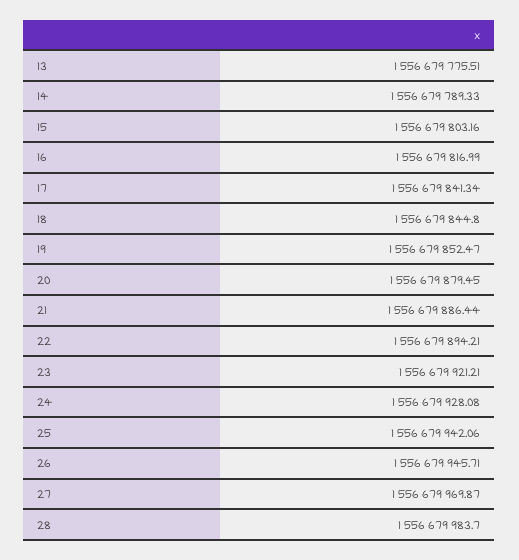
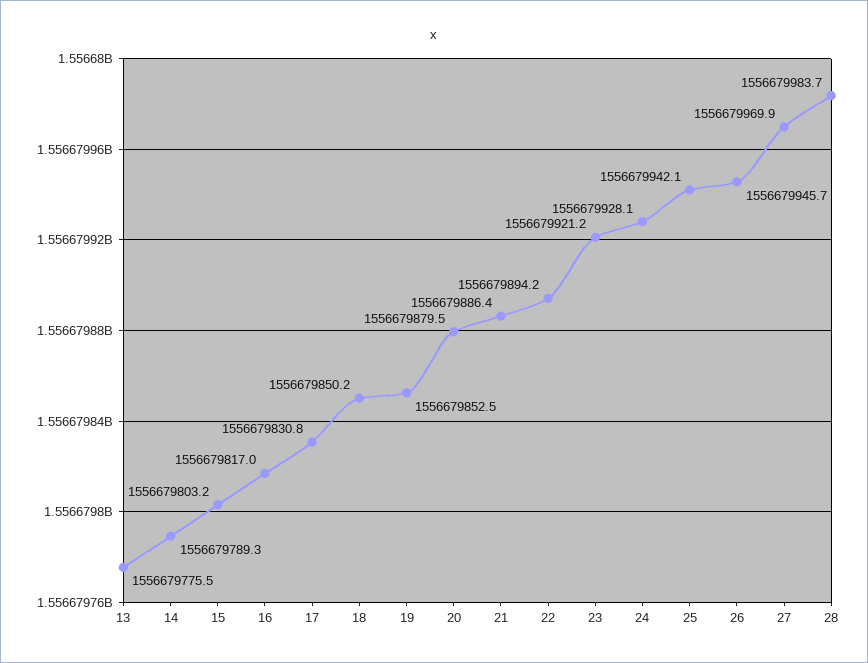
  {
    "13": 1556679775.51,
    "14": 1556679789.33,
    "15": 1556679803.16,
    "16": 1556679816.99,
-   "17": 1556679841.34,
+   "17": 1556679830.8,
-   "18": 1556679844.8,
+   "18": 1556679850.2,
    "19": 1556679852.47,
    "20": 1556679879.45,
    "21": 1556679886.44,
    "22": 1556679894.21,
    "23": 1556679921.21,
    "24": 1556679928.08,
    "25": 1556679942.06,
    "26": 1556679945.71,
    "27": 1556679969.87,
    "28": 1556679983.7
  }

